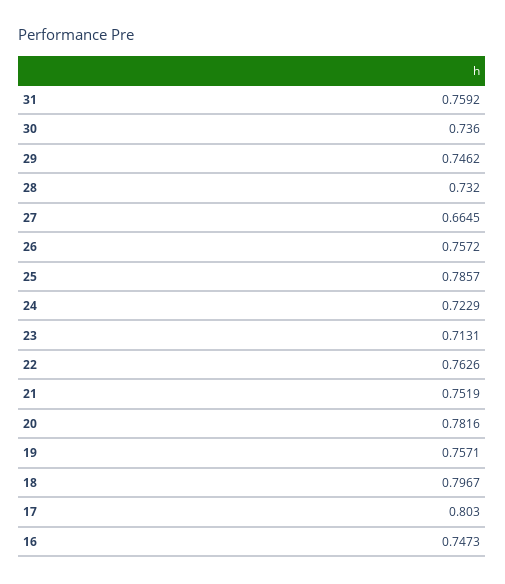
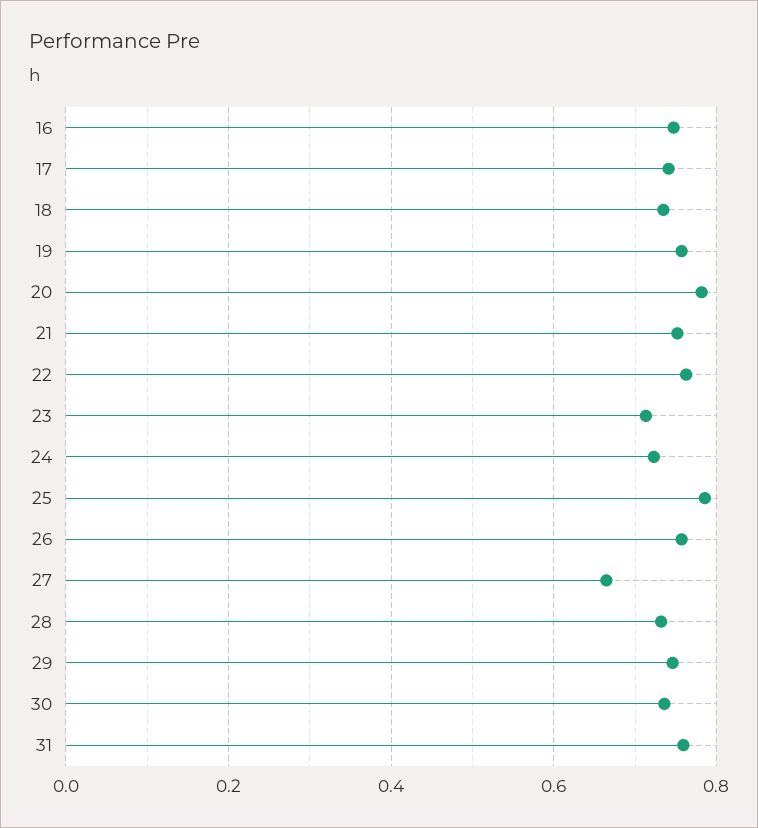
  {
    "31": 0.7592,
    "30": 0.736,
    "29": 0.7462,
    "28": 0.732,
    "27": 0.6645,
    "26": 0.7572,
    "25": 0.7857,
    "24": 0.7229,
    "23": 0.7131,
    "22": 0.7626,
    "21": 0.7519,
    "20": 0.7816,
    "19": 0.7571,
-   "18": 0.7967,
+   "18": 0.74,
-   "17": 0.803,
+   "17": 0.74,
    "16": 0.7473
  }

